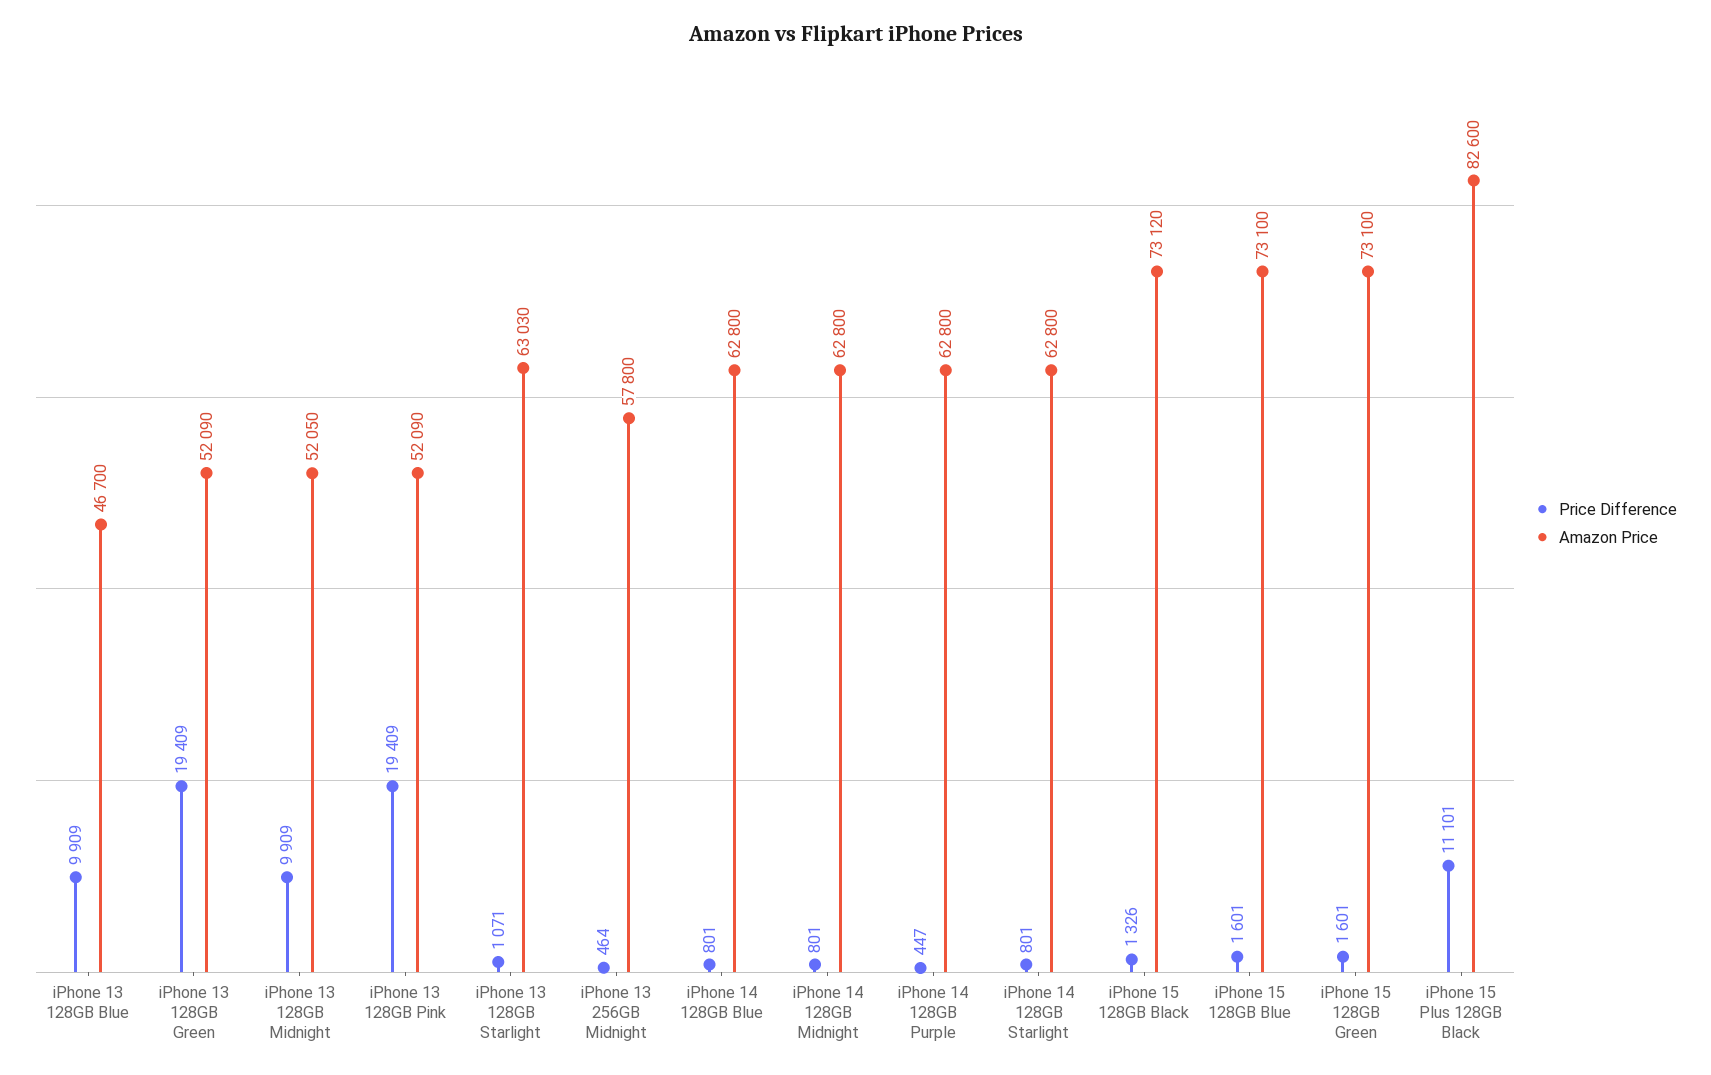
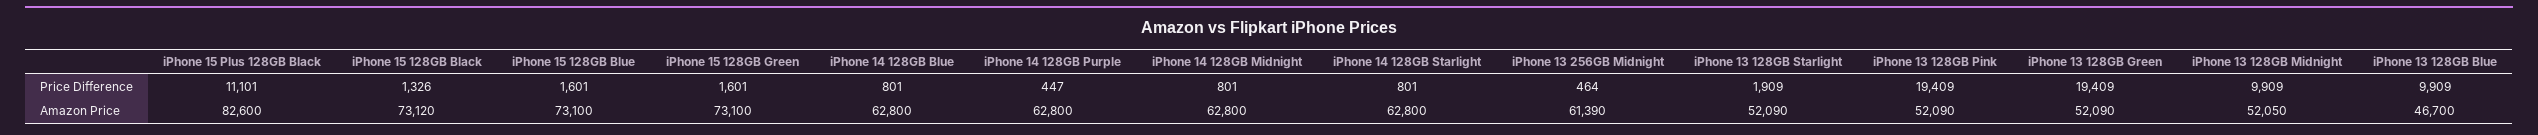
  {
    "Price Difference": {
      "iPhone 13 128GB Blue": 9909,
      "iPhone 13 128GB Green": 19409,
      "iPhone 13 128GB Midnight": 9909,
      "iPhone 13 128GB Pink": 19409,
-     "iPhone 13 128GB Starlight": 1071,
+     "iPhone 13 128GB Starlight": 1909,
      "iPhone 13 256GB Midnight": 464,
      "iPhone 14 128GB Blue": 801,
      "iPhone 14 128GB Midnight": 801,
      "iPhone 14 128GB Purple": 447,
      "iPhone 14 128GB Starlight": 801,
      "iPhone 15 128GB Black": 1326,
      "iPhone 15 128GB Blue": 1601,
      "iPhone 15 128GB Green": 1601,
      "iPhone 15 Plus 128GB Black": 11101
    },
    "Amazon Price": {
      "iPhone 13 128GB Blue": 46700,
      "iPhone 13 128GB Green": 52090,
      "iPhone 13 128GB Midnight": 52050,
      "iPhone 13 128GB Pink": 52090,
-     "iPhone 13 128GB Starlight": 63030,
+     "iPhone 13 128GB Starlight": 52090,
-     "iPhone 13 256GB Midnight": 57800,
+     "iPhone 13 256GB Midnight": 61390,
      "iPhone 14 128GB Blue": 62800,
      "iPhone 14 128GB Midnight": 62800,
      "iPhone 14 128GB Purple": 62800,
      "iPhone 14 128GB Starlight": 62800,
      "iPhone 15 128GB Black": 73120,
      "iPhone 15 128GB Blue": 73100,
      "iPhone 15 128GB Green": 73100,
      "iPhone 15 Plus 128GB Black": 82600
    }
  }

